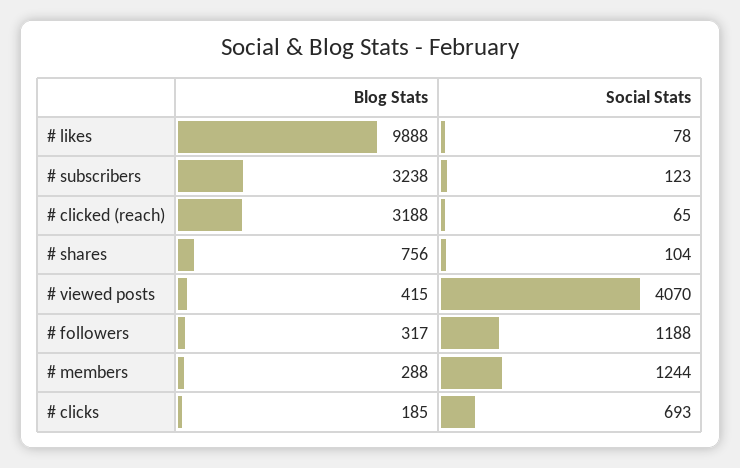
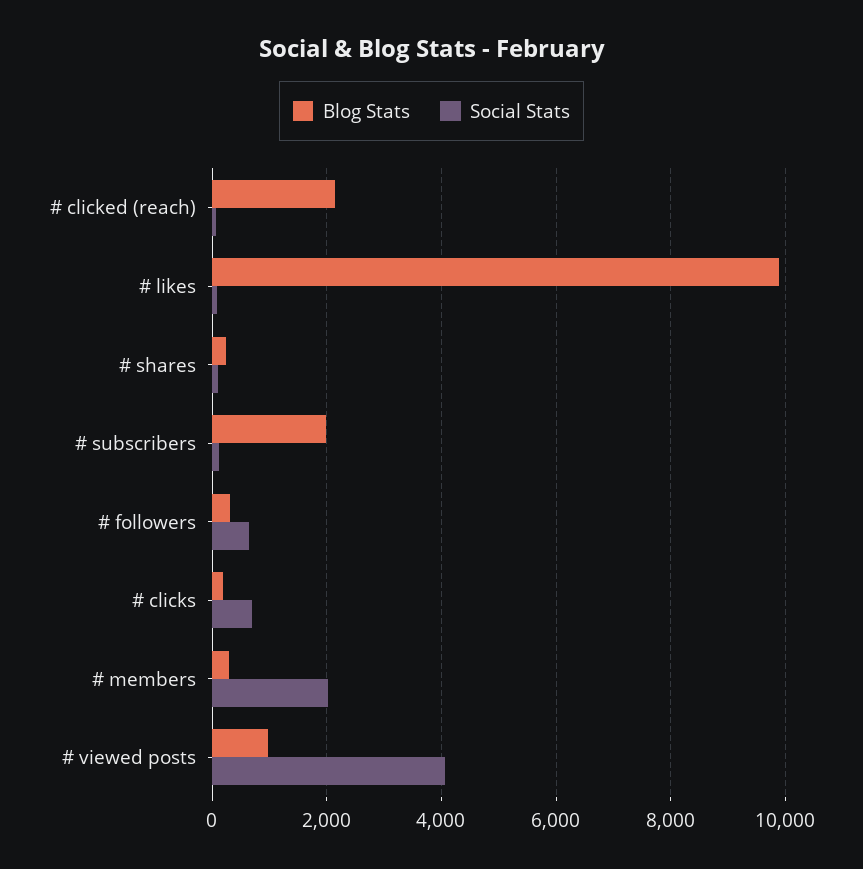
  {
    "Blog Stats": {
      "# likes": 9888,
-     "# subscribers": 3238,
+     "# subscribers": 2000,
-     "# clicked (reach)": 3188,
+     "# clicked (reach)": 2200,
-     "# shares": 756,
+     "# shares": 200,
-     "# viewed posts": 415,
+     "# viewed posts": 1000,
      "# followers": 317,
      "# members": 288,
      "# clicks": 185
    },
    "Social Stats": {
      "# likes": 78,
      "# subscribers": 123,
      "# clicked (reach)": 65,
      "# shares": 104,
      "# viewed posts": 4070,
-     "# followers": 1188,
+     "# followers": 600,
-     "# members": 1244,
+     "# members": 2000,
      "# clicks": 693
    }
  }

